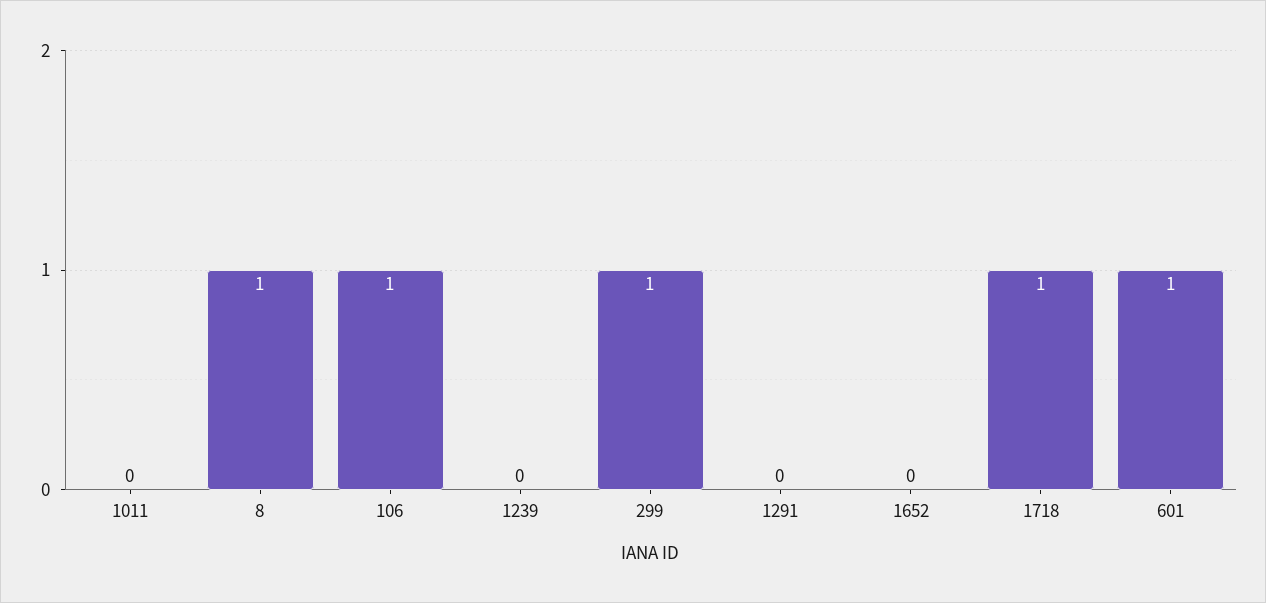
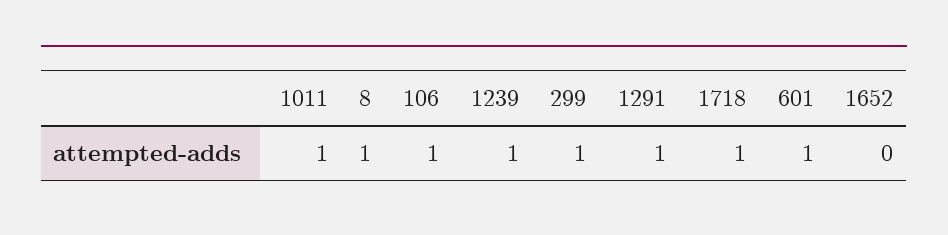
  {
-   "1011": 0,
+   "1011": 1,
    "8": 1,
    "106": 1,
-   "1239": 0,
+   "1239": 1,
    "299": 1,
-   "1291": 0,
+   "1291": 1,
    "1652": 0,
    "1718": 1,
    "601": 1
  }

